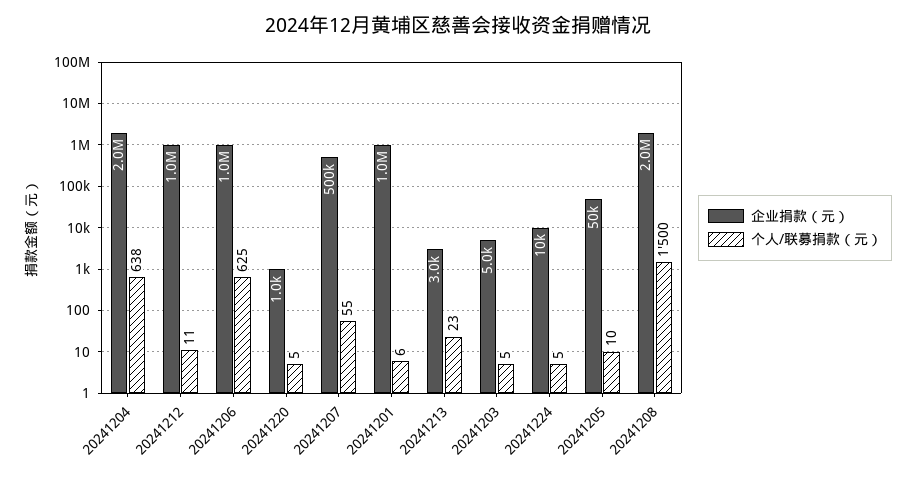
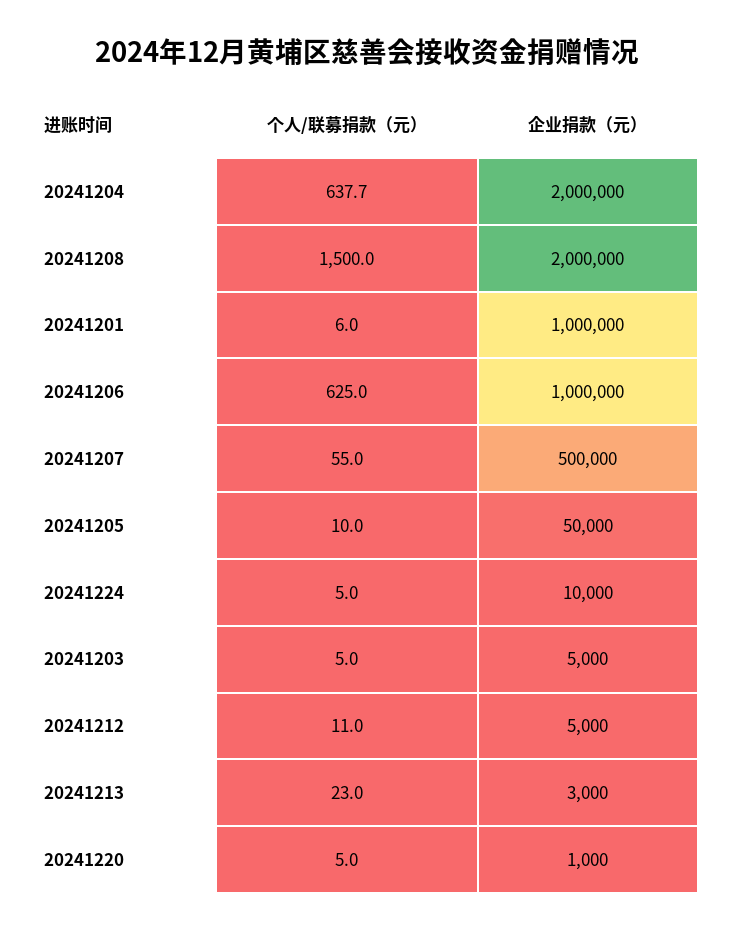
  {
    "企业捐款（元）": {
      "20241204": 2000000,
-     "20241212": 1000000,
+     "20241212": 5000,
      "20241206": 1000000,
      "20241220": 1000,
      "20241207": 500000,
      "20241201": 1000000,
      "20241213": 3000,
      "20241203": 5000,
      "20241224": 10000,
      "20241205": 50000,
      "20241208": 2000000
    },
    "个人/联募捐款（元）": {
      "20241204": 637.7,
      "20241212": 11,
      "20241206": 625,
      "20241220": 5,
      "20241207": 55,
      "20241201": 6,
      "20241213": 23,
      "20241203": 5,
      "20241224": 5,
      "20241205": 10,
      "20241208": 1500
    }
  }

